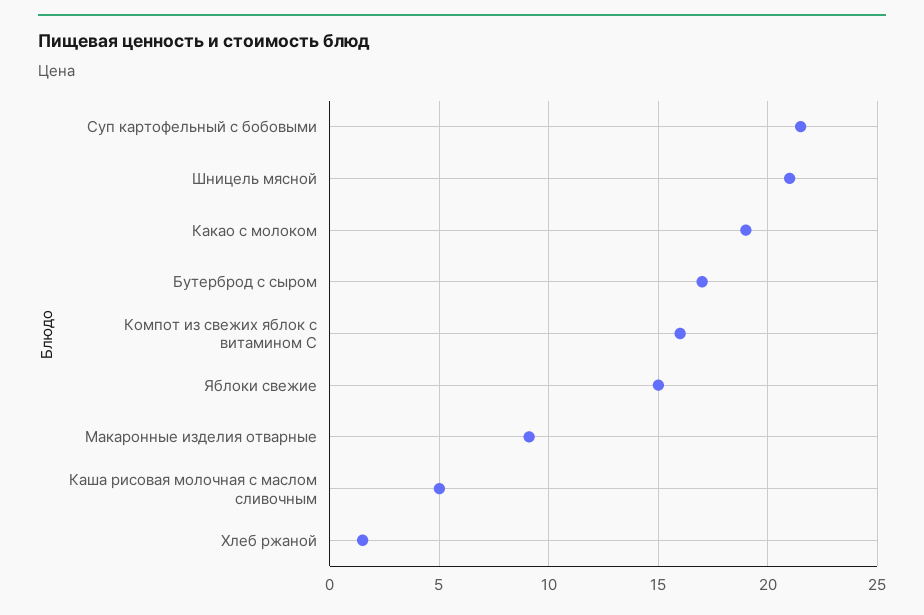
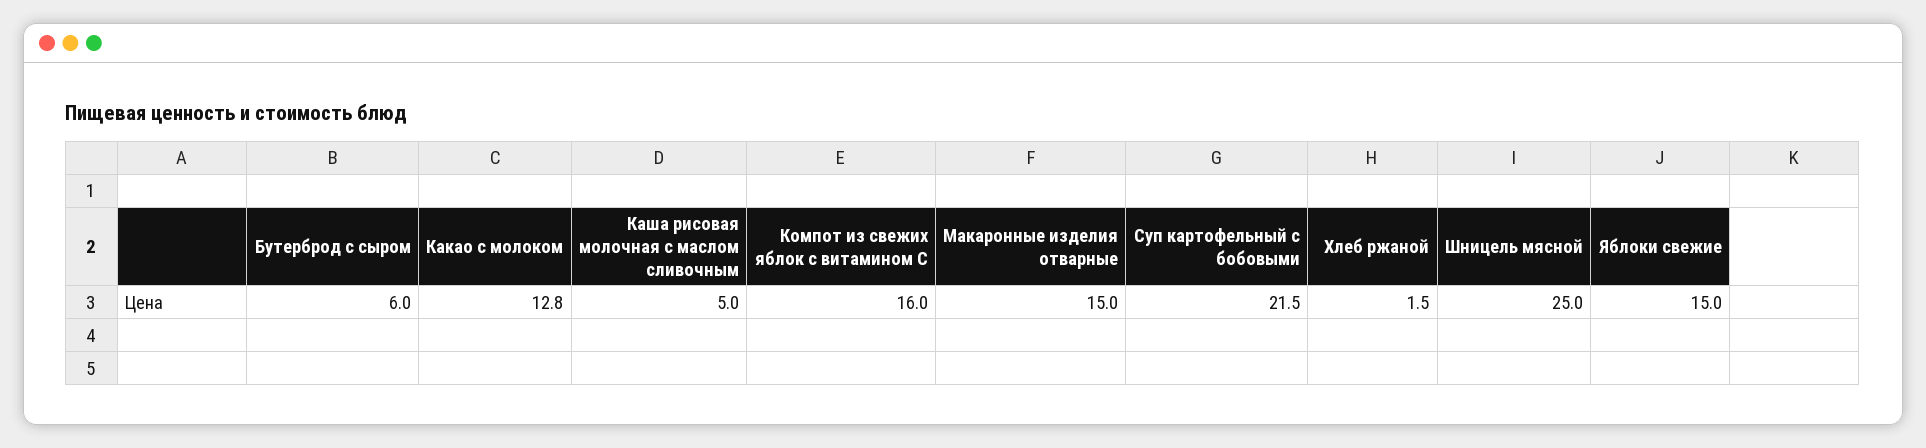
  {
    "Суп картофельный с бобовыми": 21.5,
-   "Шницель мясной": 21,
+   "Шницель мясной": 25,
-   "Какао с молоком": 19,
+   "Какао с молоком": 12.8,
-   "Бутерброд с сыром": 17,
+   "Бутерброд с сыром": 6,
    "Компот из свежих яблок с витамином С": 16,
    "Яблоки свежие": 15,
-   "Макаронные изделия отварные": 9,
+   "Макаронные изделия отварные": 15,
    "Каша рисовая молочная с маслом сливочным": 5,
    "Хлеб ржаной": 1.5
  }

